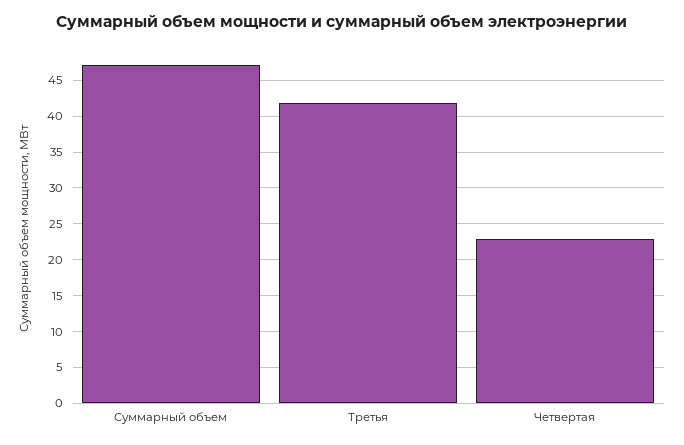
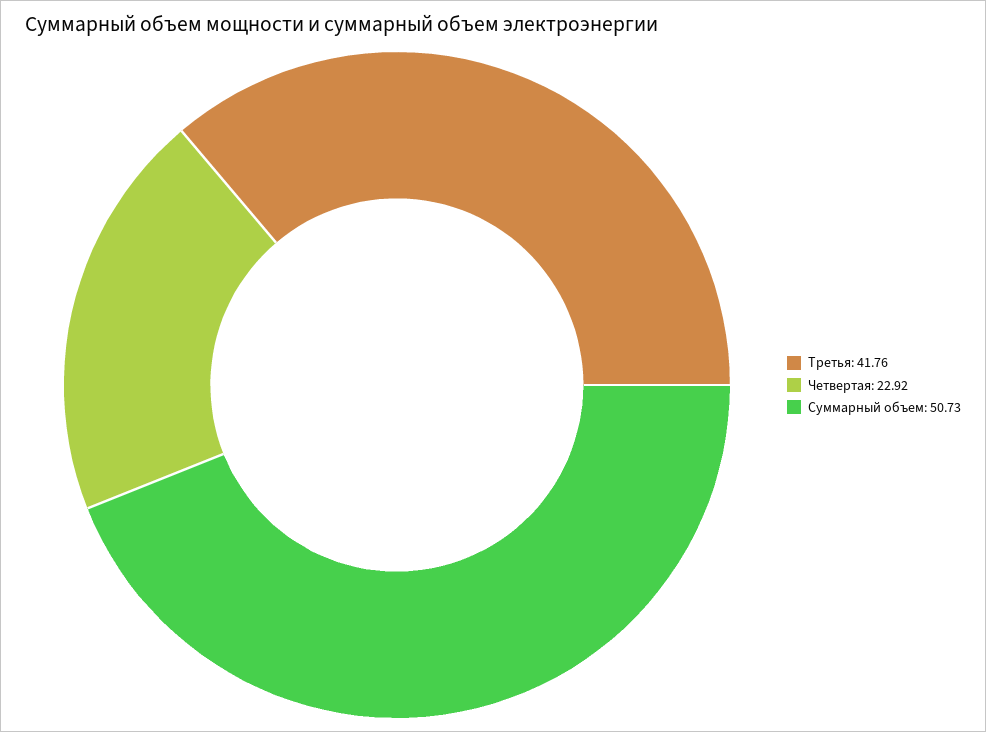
  {
-   "Суммарный объем": 47,
+   "Суммарный объем": 50.73,
    "Третья": 41.76,
    "Четвертая": 22.92
  }

